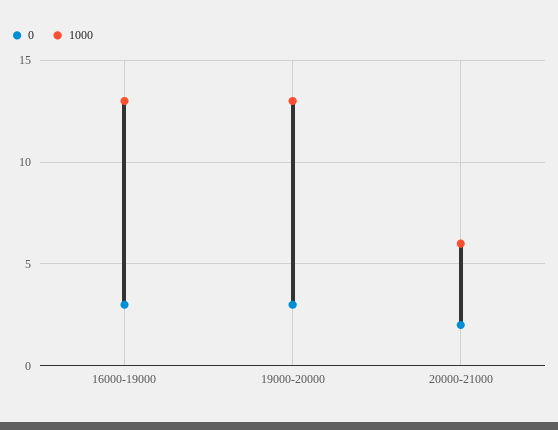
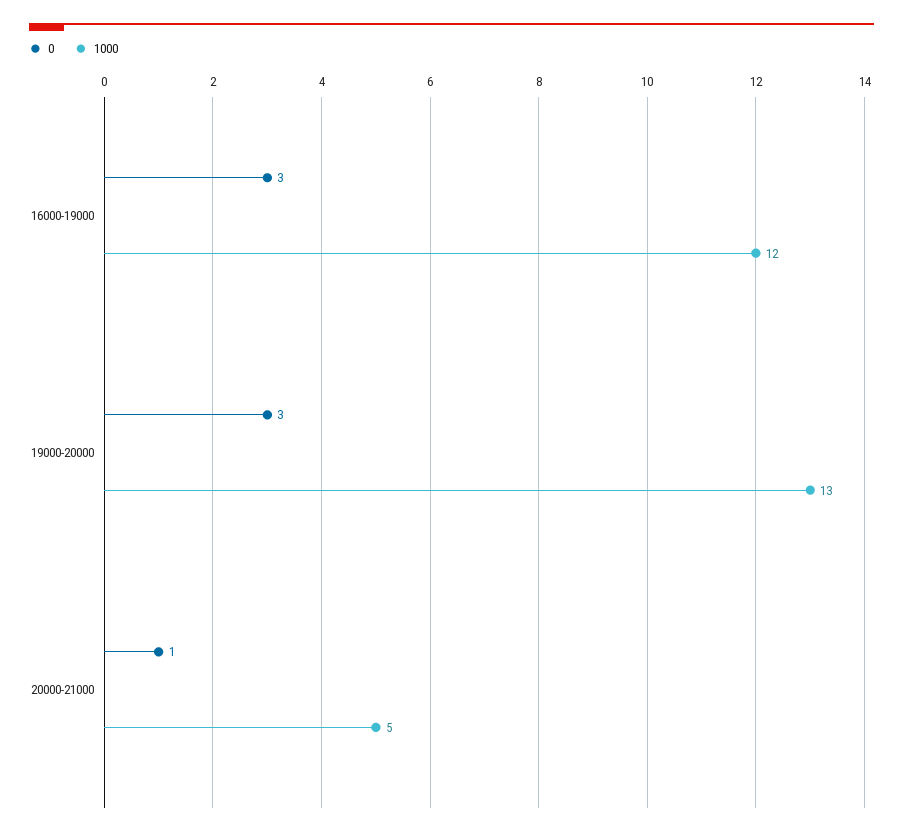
  {
    "0": {
      "16000-19000": 3,
      "19000-20000": 3,
-     "20000-21000": 2
+     "20000-21000": 1
    },
    "1000": {
-     "16000-19000": 13,
+     "16000-19000": 12,
      "19000-20000": 13,
-     "20000-21000": 6
+     "20000-21000": 5
    }
  }

